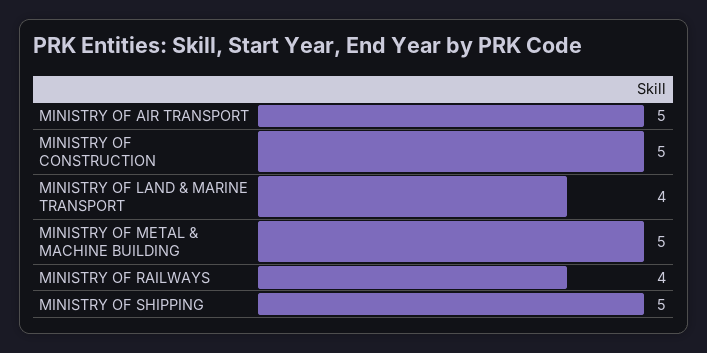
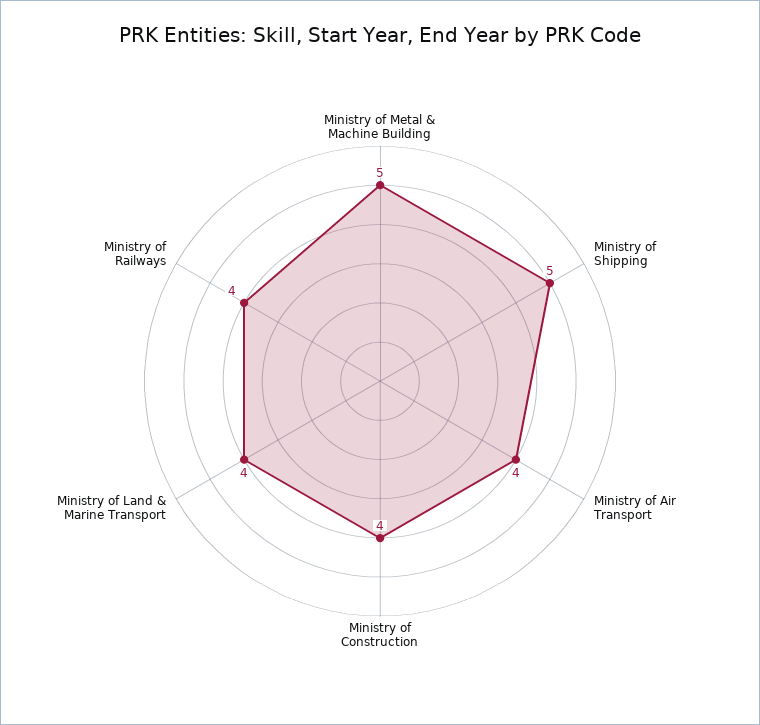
  {
-   "MINISTRY OF AIR TRANSPORT": 5,
+   "MINISTRY OF AIR TRANSPORT": 4,
-   "MINISTRY OF CONSTRUCTION": 5,
+   "MINISTRY OF CONSTRUCTION": 4,
    "MINISTRY OF LAND & MARINE TRANSPORT": 4,
    "MINISTRY OF METAL & MACHINE BUILDING": 5,
    "MINISTRY OF RAILWAYS": 4,
    "MINISTRY OF SHIPPING": 5
  }

